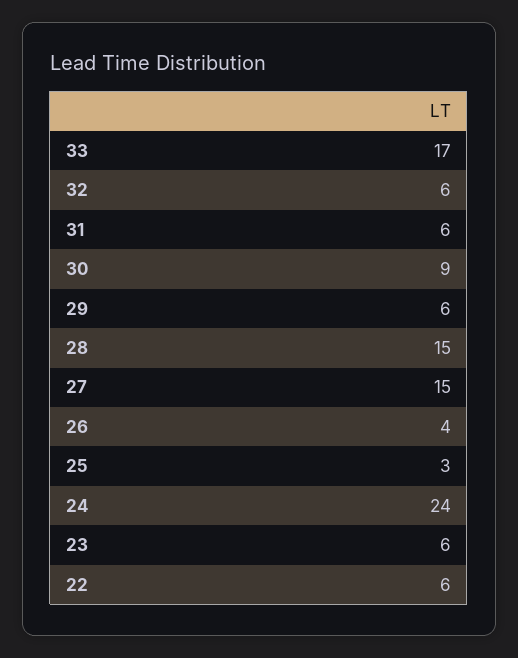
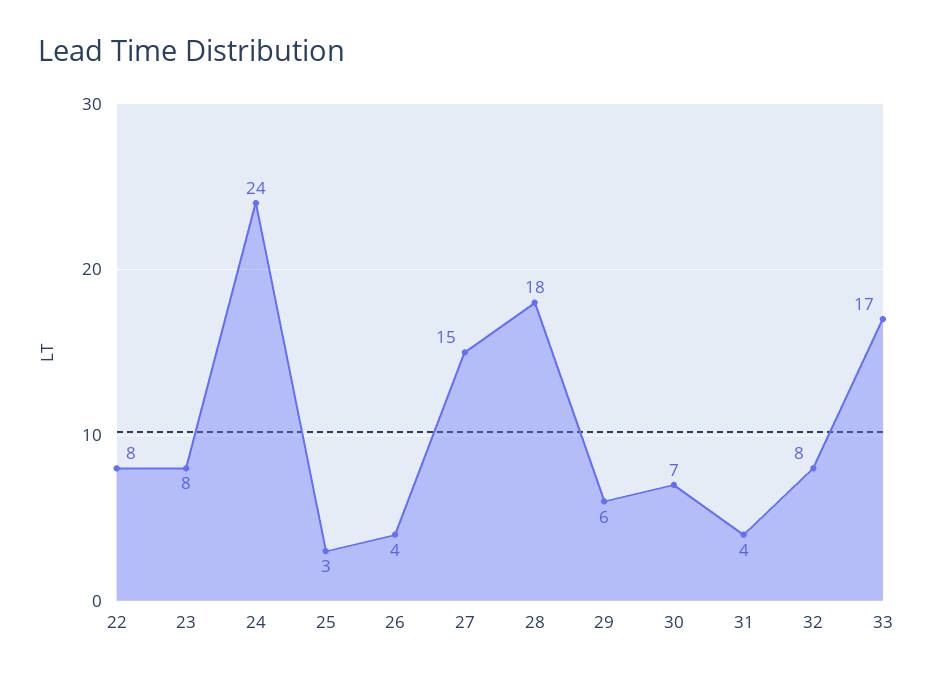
  {
    "33": 17,
-   "32": 6,
+   "32": 8,
-   "31": 6,
+   "31": 4,
-   "30": 9,
+   "30": 7,
    "29": 6,
-   "28": 15,
+   "28": 18,
    "27": 15,
    "26": 4,
    "25": 3,
    "24": 24,
-   "23": 6,
+   "23": 8,
-   "22": 6
+   "22": 8
  }

